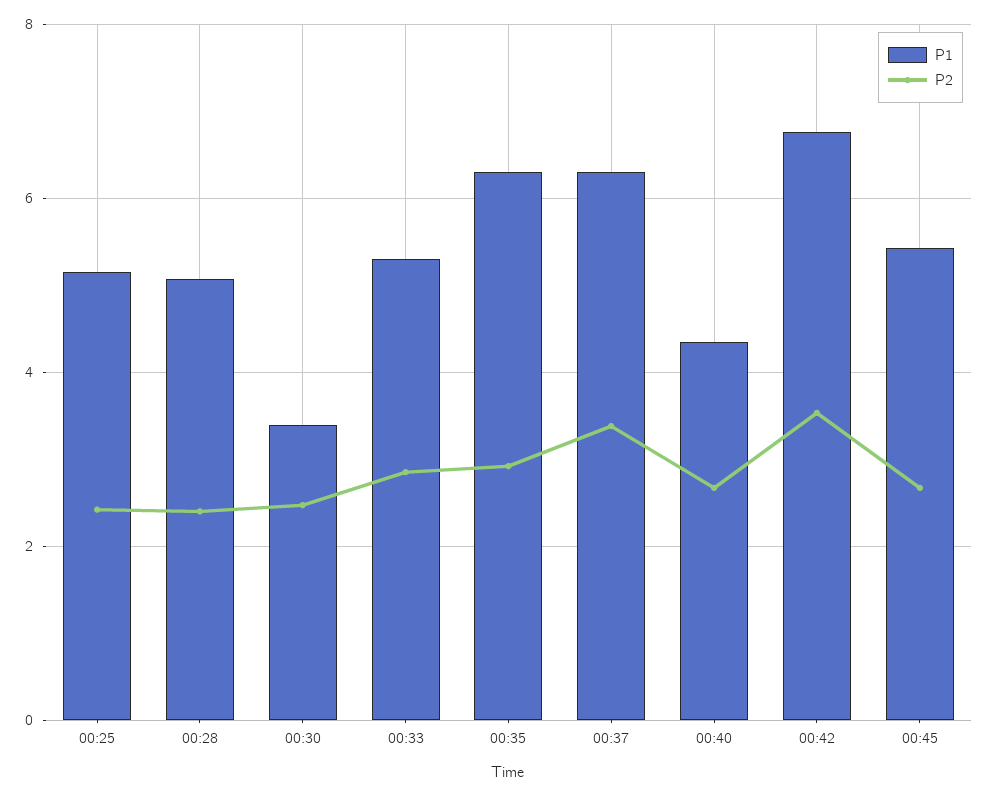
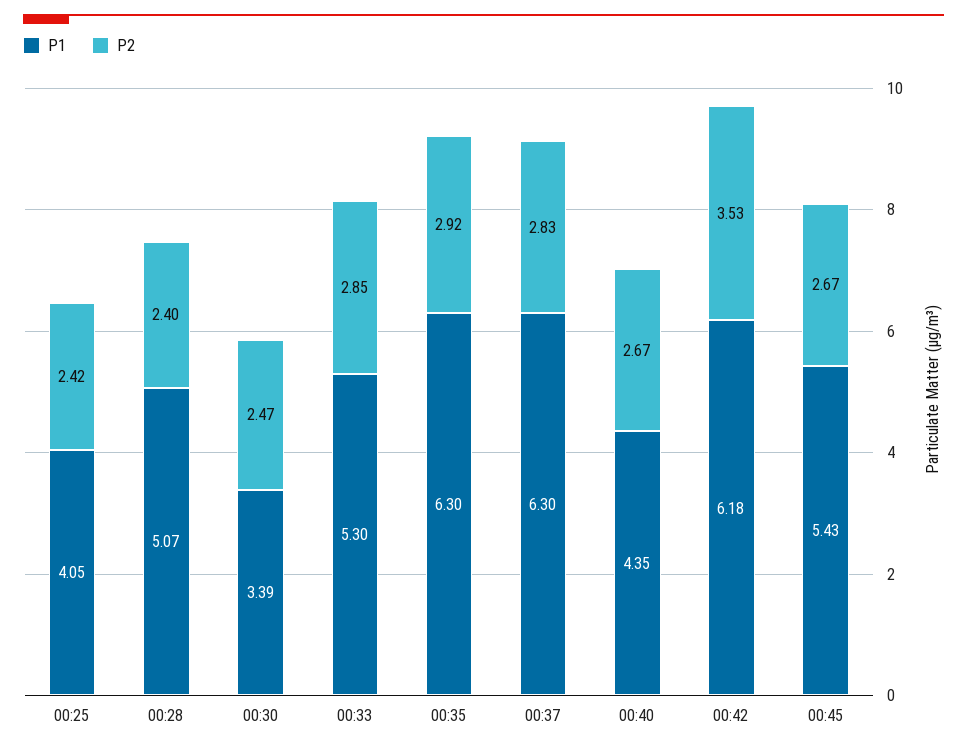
  {
    "P1": {
-     "00:25": 5.2,
+     "00:25": 4.05,
      "00:28": 5.07,
      "00:30": 3.39,
      "00:33": 5.3,
      "00:35": 6.3,
      "00:37": 6.3,
      "00:40": 4.35,
-     "00:42": 6.8,
+     "00:42": 6.18,
      "00:45": 5.43
    },
    "P2": {
      "00:25": 2.42,
      "00:28": 2.4,
      "00:30": 2.47,
      "00:33": 2.85,
      "00:35": 2.92,
-     "00:37": 3.4,
+     "00:37": 2.83,
      "00:40": 2.67,
      "00:42": 3.53,
      "00:45": 2.67
    }
  }

